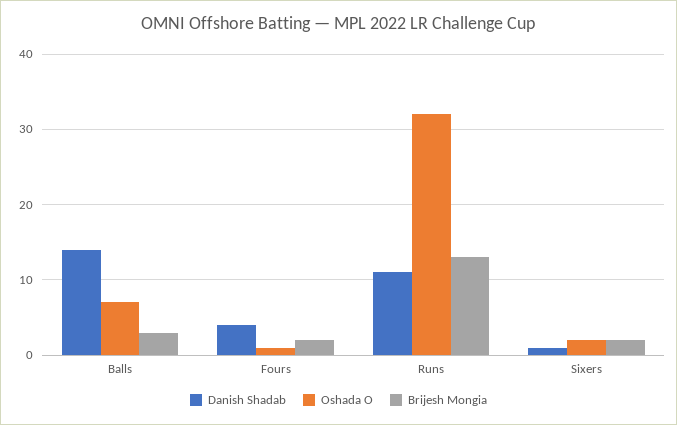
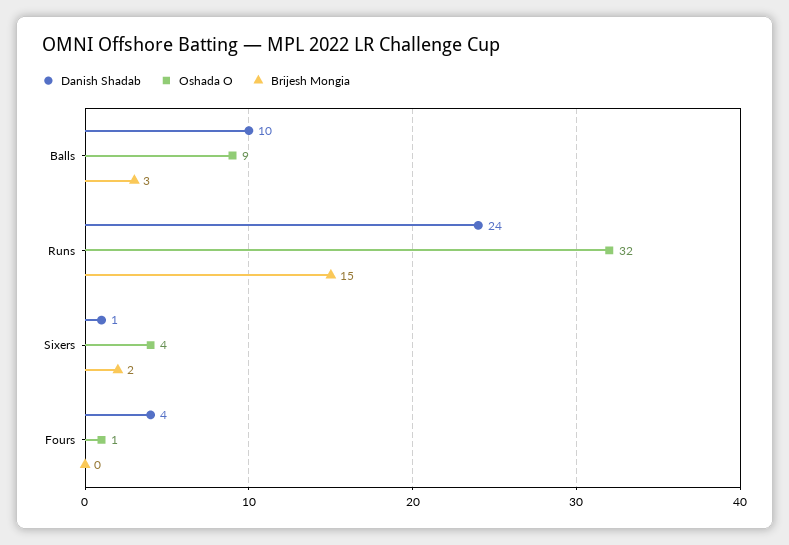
  {
    "Danish Shadab": {
-     "Balls": 14,
+     "Balls": 10,
      "Fours": 4,
-     "Runs": 11,
+     "Runs": 24,
      "Sixers": 1
    },
    "Oshada O": {
-     "Balls": 7,
+     "Balls": 9,
      "Fours": 1,
      "Runs": 32,
-     "Sixers": 2
+     "Sixers": 4
    },
    "Brijesh Mongia": {
      "Balls": 3,
-     "Fours": 2,
+     "Fours": 0,
-     "Runs": 13,
+     "Runs": 15,
      "Sixers": 2
    }
  }

